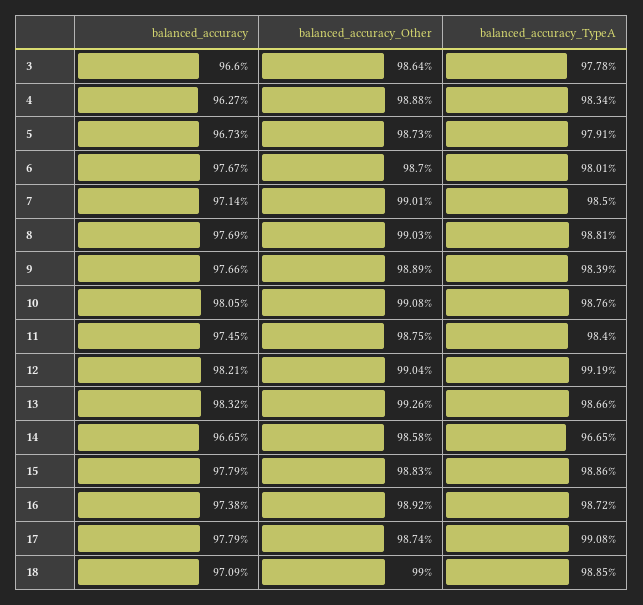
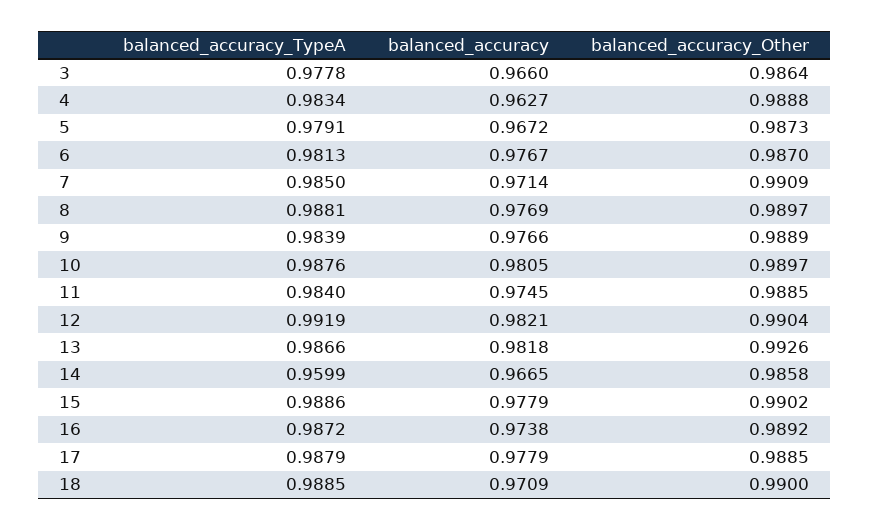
  {
    "balanced_accuracy": {
      "3": 0.966,
      "4": 0.9627,
-     "5": 0.9673,
+     "5": 0.9672,
      "6": 0.9767,
      "7": 0.9714,
      "8": 0.9769,
      "9": 0.9766,
      "10": 0.9805,
      "11": 0.9745,
      "12": 0.9821,
-     "13": 0.9832,
+     "13": 0.9818,
      "14": 0.9665,
      "15": 0.9779,
      "16": 0.9738,
      "17": 0.9779,
      "18": 0.9709
    },
    "balanced_accuracy_Other": {
      "3": 0.9864,
      "4": 0.9888,
      "5": 0.9873,
      "6": 0.987,
-     "7": 0.9901,
+     "7": 0.9909,
-     "8": 0.9903,
+     "8": 0.9897,
      "9": 0.9889,
-     "10": 0.9908,
+     "10": 0.9897,
-     "11": 0.9875,
+     "11": 0.9885,
      "12": 0.9904,
      "13": 0.9926,
      "14": 0.9858,
-     "15": 0.9883,
+     "15": 0.9902,
      "16": 0.9892,
-     "17": 0.9874,
+     "17": 0.9885,
      "18": 0.99
    },
    "balanced_accuracy_TypeA": {
      "3": 0.9778,
      "4": 0.9834,
      "5": 0.9791,
-     "6": 0.9801,
+     "6": 0.9813,
      "7": 0.985,
      "8": 0.9881,
      "9": 0.9839,
      "10": 0.9876,
      "11": 0.984,
      "12": 0.9919,
      "13": 0.9866,
-     "14": 0.9665,
+     "14": 0.9599,
      "15": 0.9886,
      "16": 0.9872,
-     "17": 0.9908,
+     "17": 0.9879,
      "18": 0.9885
    }
  }

